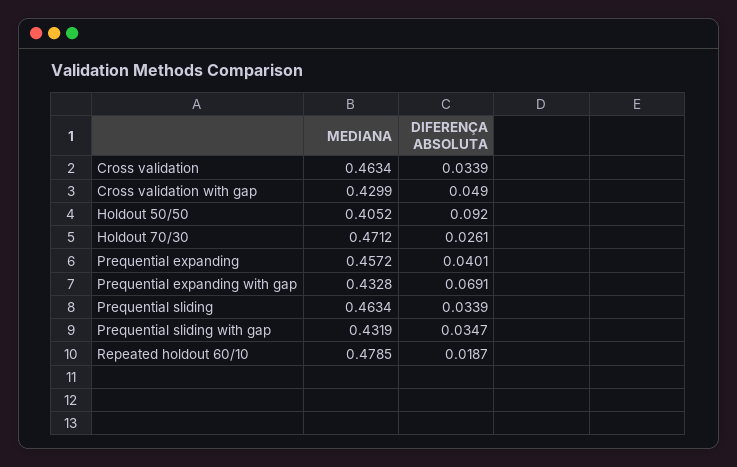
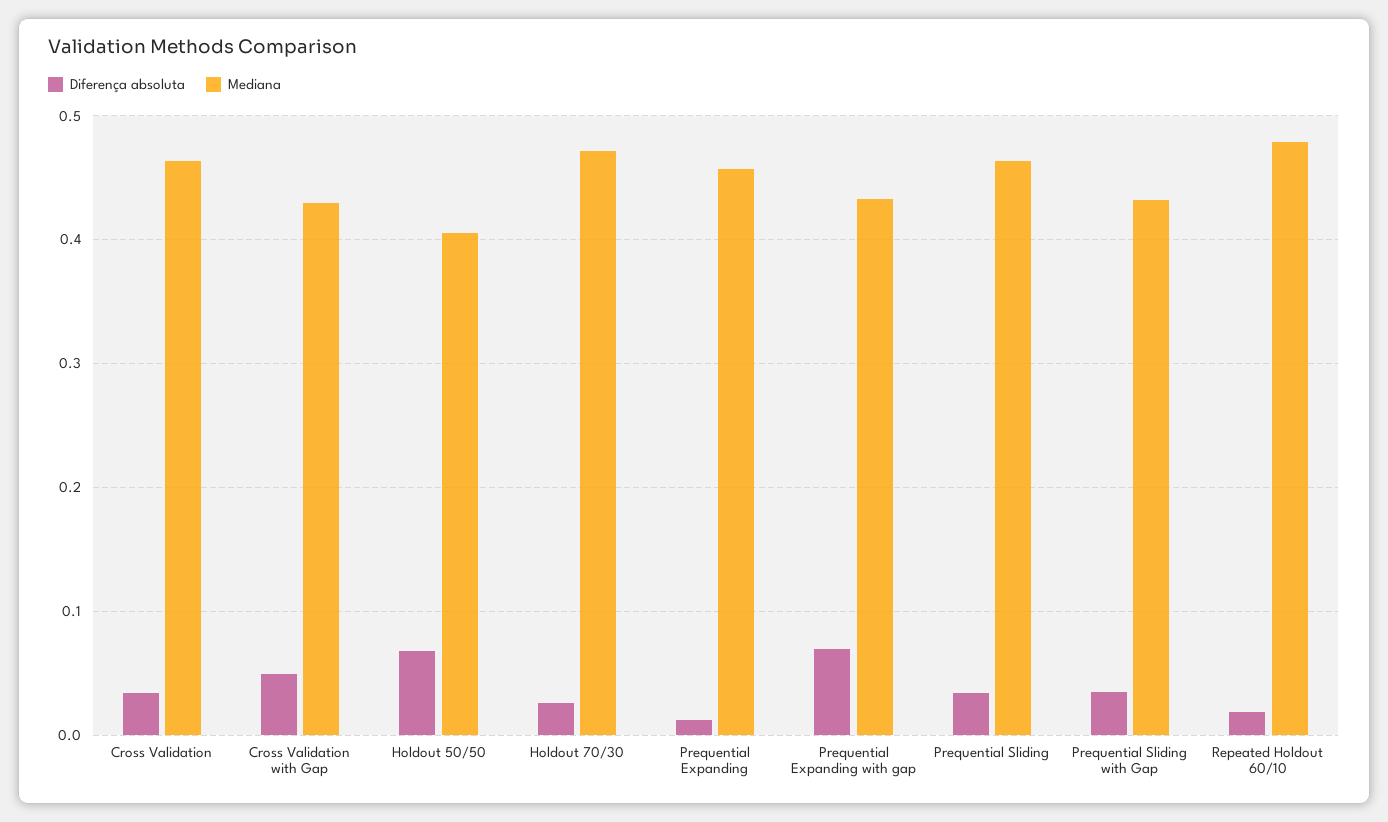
  {
    "MEDIANA": {
      "Cross validation": 0.4634,
      "Cross validation with gap": 0.4299,
      "Holdout 50/50": 0.4052,
      "Holdout 70/30": 0.4712,
      "Prequential expanding": 0.4572,
      "Prequential expanding with gap": 0.4328,
      "Prequential sliding": 0.4634,
      "Prequential sliding with gap": 0.4319,
      "Repeated holdout 60/10": 0.4785
    },
    "DIFERENÇA ABSOLUTA": {
      "Cross validation": 0.0339,
      "Cross validation with gap": 0.049,
-     "Holdout 50/50": 0.092,
+     "Holdout 50/50": 0.07,
      "Holdout 70/30": 0.0261,
-     "Prequential expanding": 0.0401,
+     "Prequential expanding": 0.01,
      "Prequential expanding with gap": 0.0691,
      "Prequential sliding": 0.0339,
      "Prequential sliding with gap": 0.0347,
      "Repeated holdout 60/10": 0.0187
    }
  }

